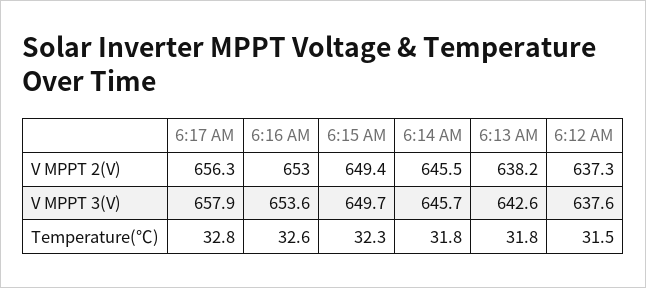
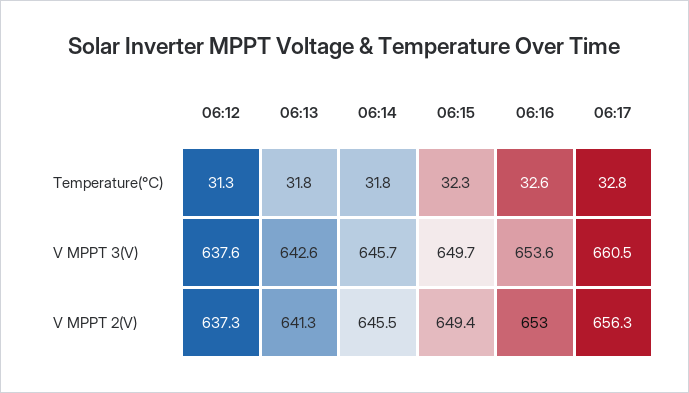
  {
    "6:17 AM": {
      "V MPPT 2(V)": 656.3,
-     "V MPPT 3(V)": 657.9,
+     "V MPPT 3(V)": 660.5,
      "Temperature(℃)": 32.8
    },
    "6:16 AM": {
      "V MPPT 2(V)": 653,
      "V MPPT 3(V)": 653.6,
      "Temperature(℃)": 32.6
    },
    "6:15 AM": {
      "V MPPT 2(V)": 649.4,
      "V MPPT 3(V)": 649.7,
      "Temperature(℃)": 32.3
    },
    "6:14 AM": {
      "V MPPT 2(V)": 645.5,
      "V MPPT 3(V)": 645.7,
      "Temperature(℃)": 31.8
    },
    "6:13 AM": {
-     "V MPPT 2(V)": 638.2,
+     "V MPPT 2(V)": 641.3,
      "V MPPT 3(V)": 642.6,
      "Temperature(℃)": 31.8
    },
    "6:12 AM": {
      "V MPPT 2(V)": 637.3,
      "V MPPT 3(V)": 637.6,
-     "Temperature(℃)": 31.5
+     "Temperature(℃)": 31.3
    }
  }

